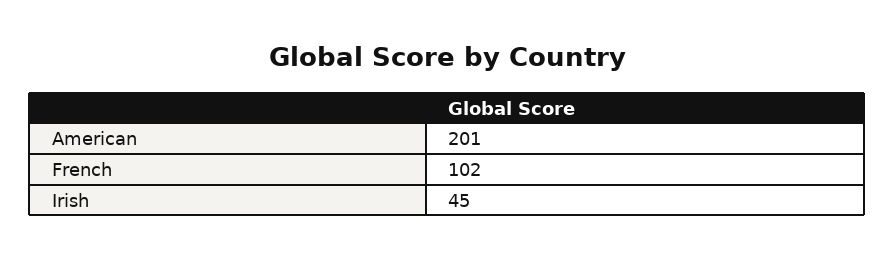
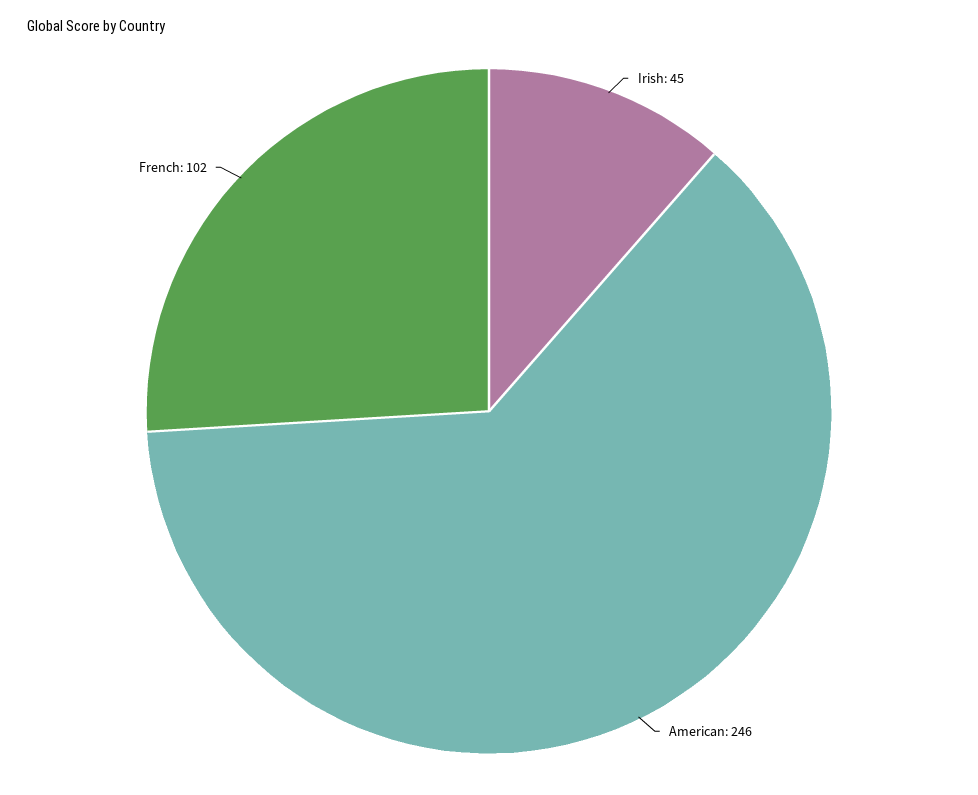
  {
-   "American": 201,
+   "American": 246,
    "French": 102,
    "Irish": 45
  }

